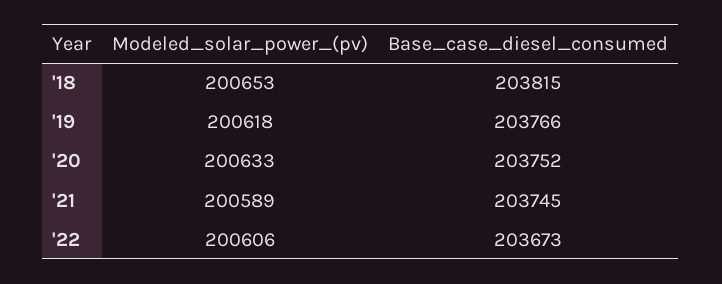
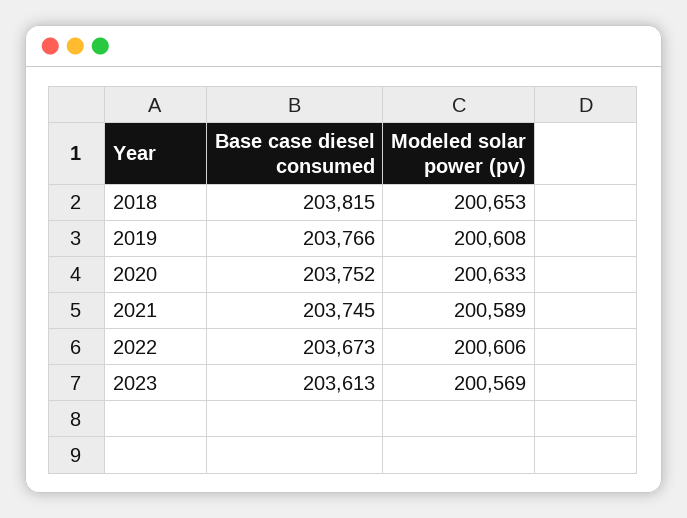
  {
    "Modeled_solar_power_(pv)": {
      "'18": 200653,
-     "'19": 200618,
+     "'19": 200608,
      "'20": 200633,
      "'21": 200589,
-     "'22": 200606
+     "'22": 200606,
+     "2023": 200569
    },
    "Base_case_diesel_consumed": {
      "'18": 203815,
      "'19": 203766,
      "'20": 203752,
      "'21": 203745,
-     "'22": 203673
+     "'22": 203673,
+     "2023": 203613
    }
  }

